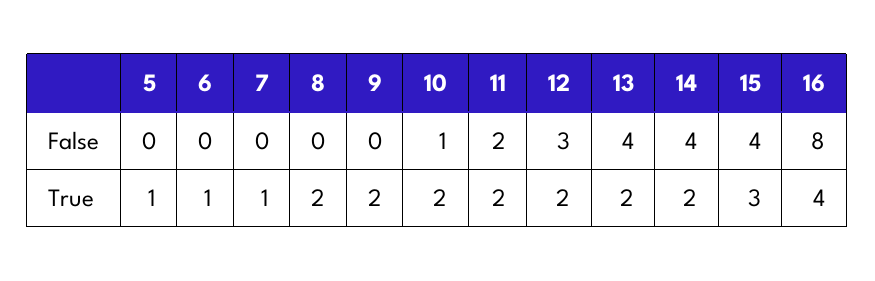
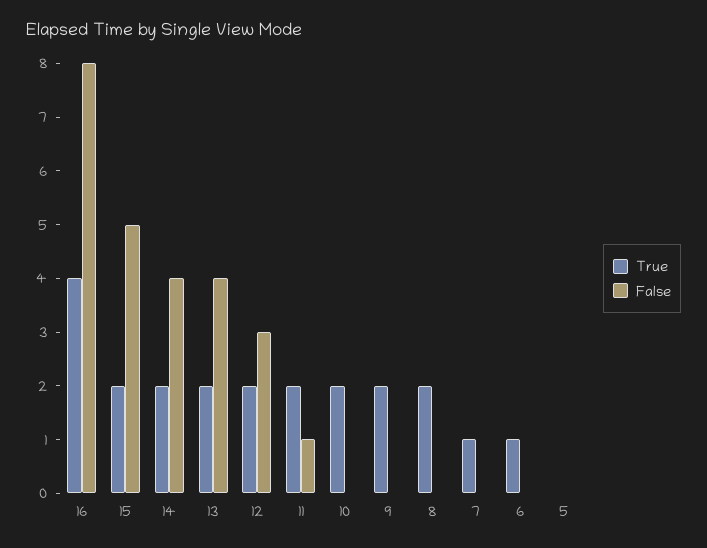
  {
    "False": {
      "5": 0,
      "6": 0,
      "7": 0,
      "8": 0,
      "9": 0,
-     "10": 1,
+     "10": 0,
-     "11": 2,
+     "11": 1,
      "12": 3,
      "13": 4,
      "14": 4,
-     "15": 4,
+     "15": 5,
      "16": 8
    },
    "True": {
-     "5": 1,
+     "5": 0,
      "6": 1,
      "7": 1,
      "8": 2,
      "9": 2,
      "10": 2,
      "11": 2,
      "12": 2,
      "13": 2,
      "14": 2,
-     "15": 3,
+     "15": 2,
      "16": 4
    }
  }

